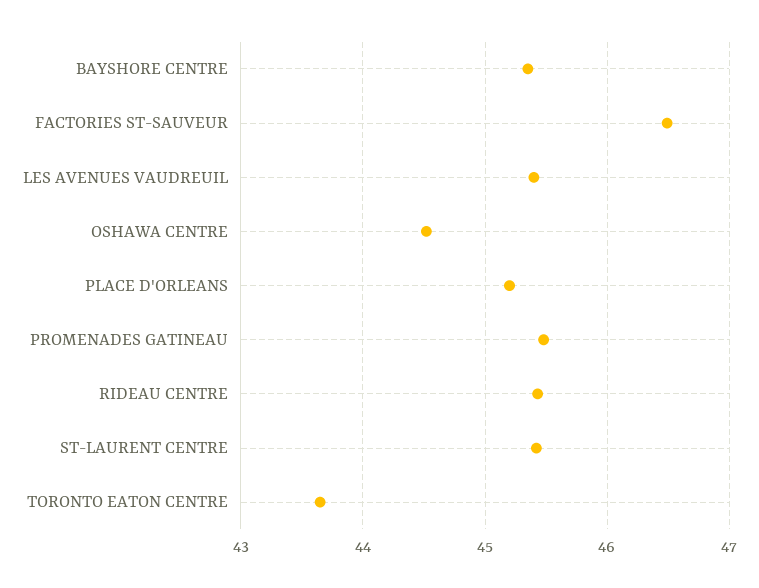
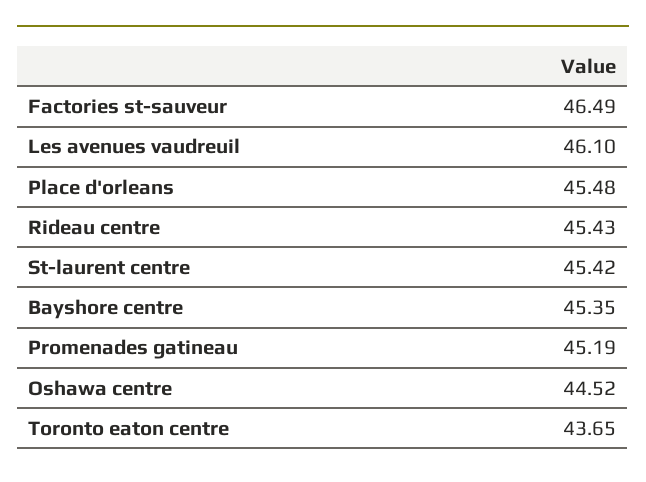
  {
    "BAYSHORE CENTRE": 45.35,
    "FACTORIES ST-SAUVEUR": 46.49,
-   "LES AVENUES VAUDREUIL": 45.4,
+   "LES AVENUES VAUDREUIL": 46.1,
    "OSHAWA CENTRE": 44.52,
-   "PLACE D'ORLEANS": 45.2,
+   "PLACE D'ORLEANS": 45.48,
-   "PROMENADES GATINEAU": 45.5,
+   "PROMENADES GATINEAU": 45.19,
    "RIDEAU CENTRE": 45.43,
    "ST-LAURENT CENTRE": 45.42,
    "TORONTO EATON CENTRE": 43.65
  }

